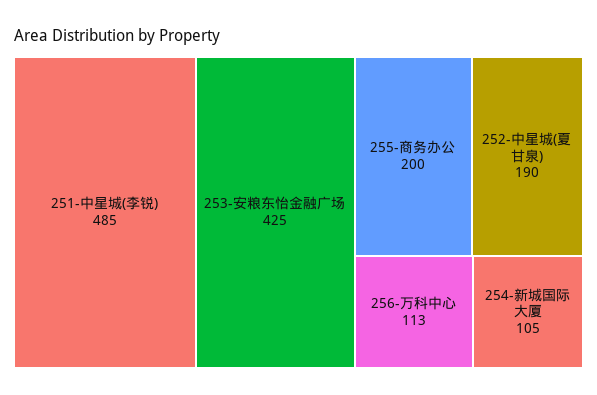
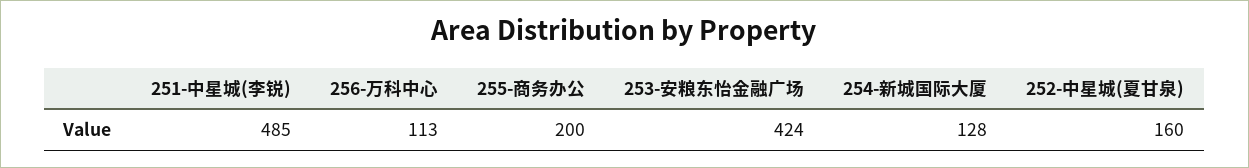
  {
    "251-中星城(李锐)": 485,
-   "253-安粮东怡金融广场": 425,
+   "253-安粮东怡金融广场": 424,
    "255-商务办公": 200,
-   "252-中星城(夏甘泉)": 190,
+   "252-中星城(夏甘泉)": 160,
    "256-万科中心": 113,
-   "254-新城国际大厦": 105
+   "254-新城国际大厦": 128
  }

